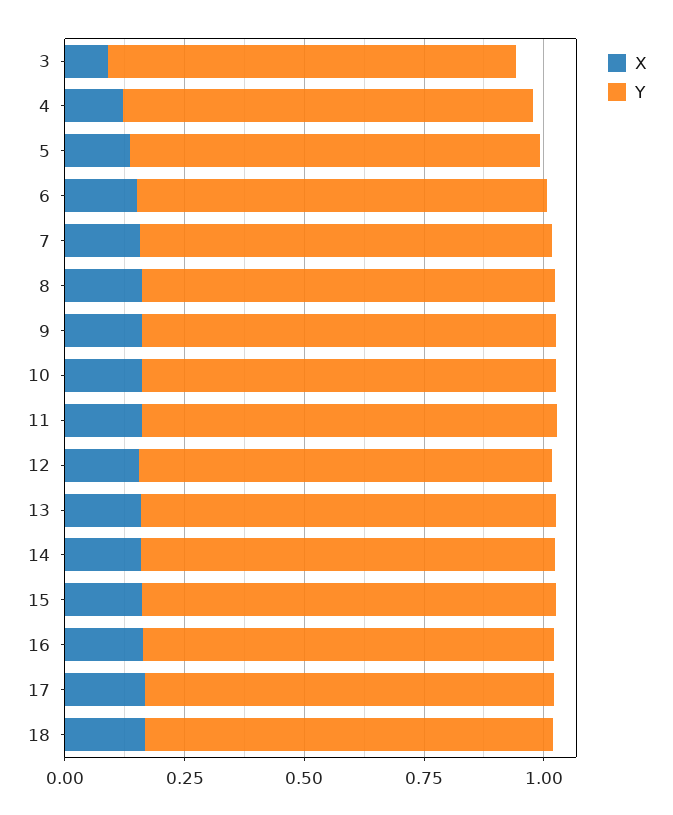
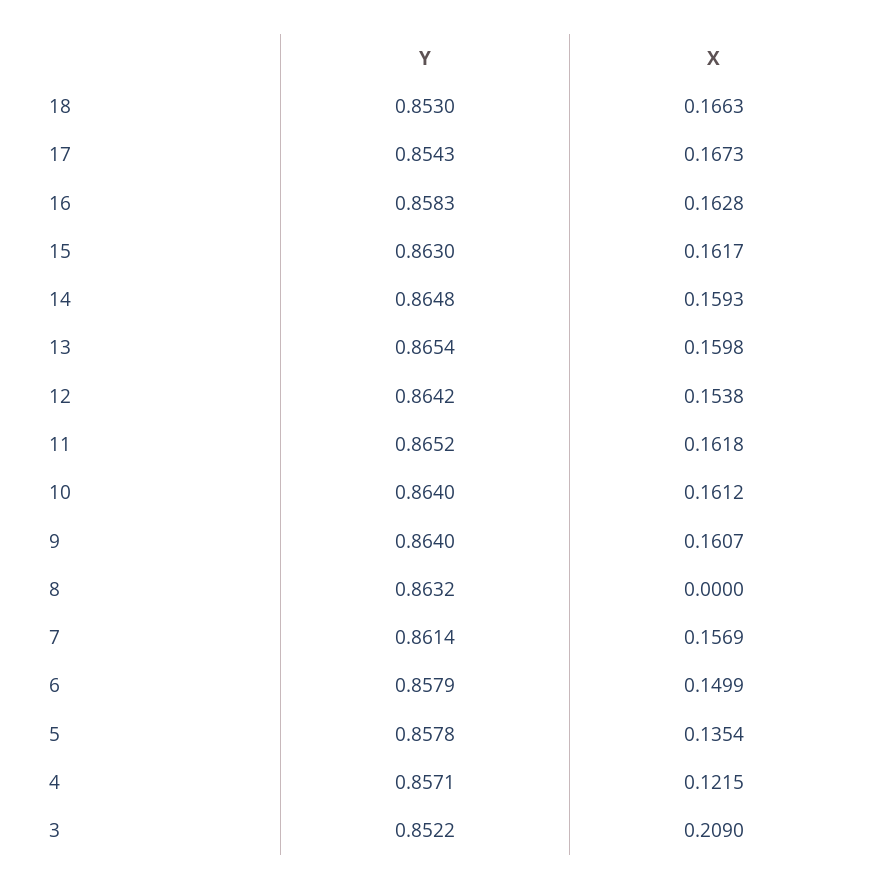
  {
    "X": {
-     "3": 0.1,
+     "3": 0.209,
      "4": 0.1215,
      "5": 0.1354,
      "6": 0.1499,
      "7": 0.1569,
-     "8": 0.15,
+     "8": 0,
      "9": 0.1607,
      "10": 0.1612,
      "11": 0.1618,
      "12": 0.1538,
      "13": 0.1598,
      "14": 0.1593,
      "15": 0.1617,
      "16": 0.1628,
      "17": 0.1673,
      "18": 0.1663
    },
    "Y": {
      "3": 0.8522,
      "4": 0.8571,
      "5": 0.8578,
      "6": 0.8579,
      "7": 0.8614,
      "8": 0.8632,
      "9": 0.864,
      "10": 0.864,
      "11": 0.8652,
      "12": 0.8642,
      "13": 0.8654,
      "14": 0.8648,
      "15": 0.863,
      "16": 0.8583,
      "17": 0.8543,
      "18": 0.853
    }
  }

